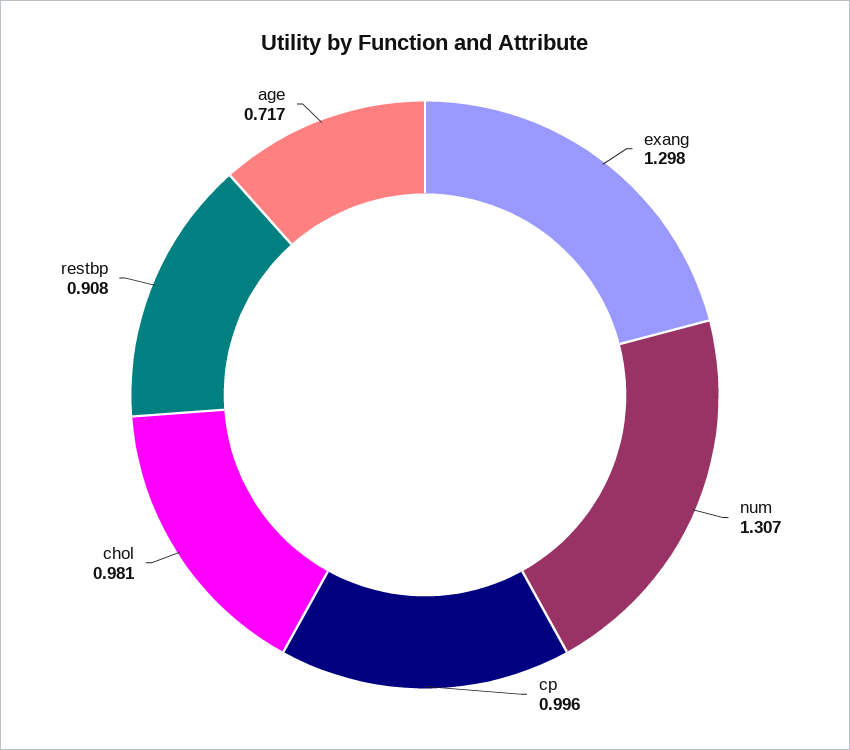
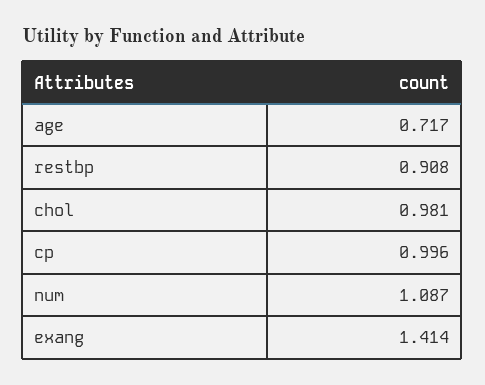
  {
-   "exang": 1.298,
+   "exang": 1.414,
-   "num": 1.307,
+   "num": 1.087,
    "cp": 0.996,
    "chol": 0.981,
    "restbp": 0.908,
    "age": 0.717
  }

